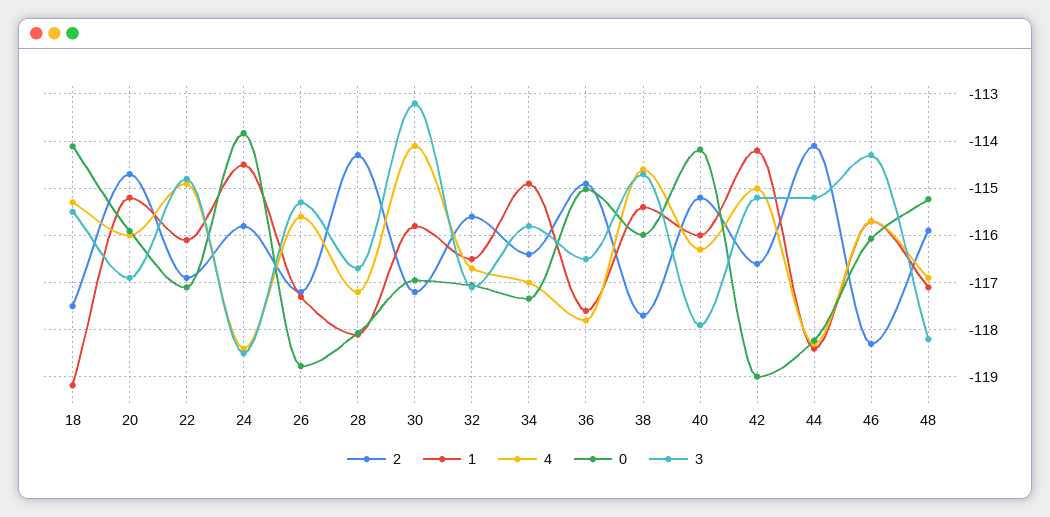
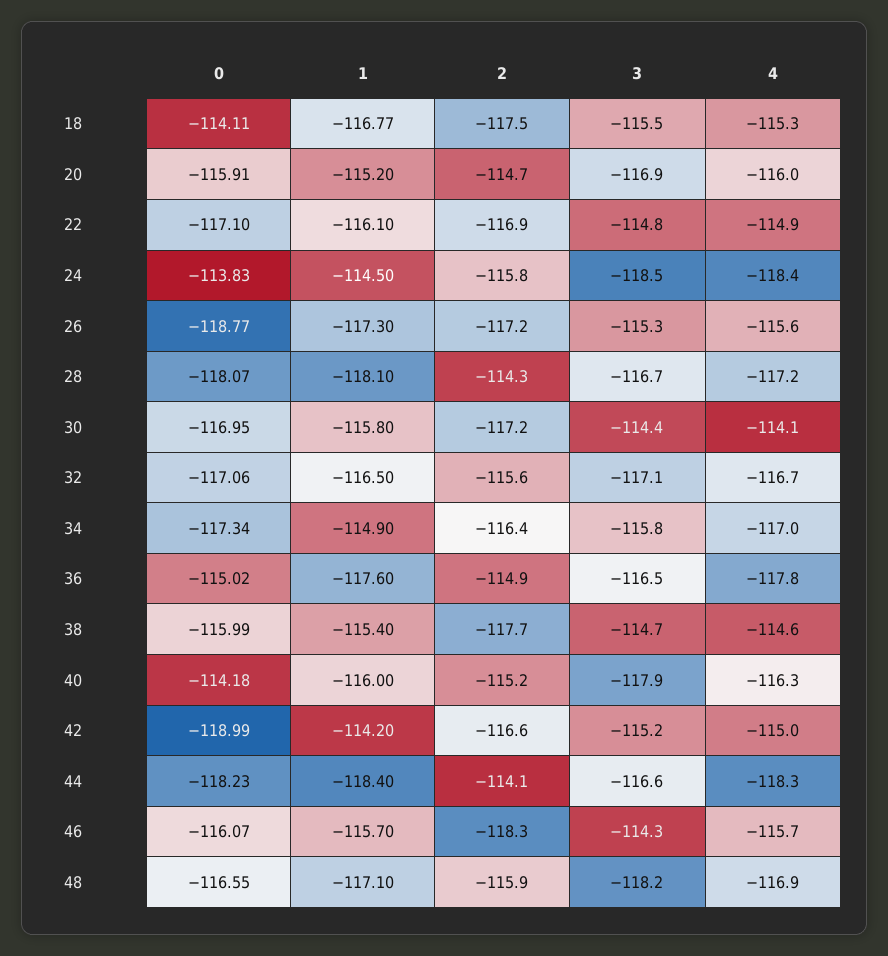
  {
    "2": {
      "18": -117.5,
      "20": -114.7,
      "22": -116.9,
      "24": -115.8,
      "26": -117.2,
      "28": -114.3,
      "30": -117.2,
      "32": -115.6,
      "34": -116.4,
      "36": -114.9,
      "38": -117.7,
      "40": -115.2,
      "42": -116.6,
      "44": -114.1,
      "46": -118.3,
      "48": -115.9
    },
    "1": {
-     "18": -119.2,
+     "18": -116.77,
      "20": -115.2,
      "22": -116.1,
      "24": -114.5,
      "26": -117.3,
      "28": -118.1,
      "30": -115.8,
      "32": -116.5,
      "34": -114.9,
      "36": -117.6,
      "38": -115.4,
      "40": -116,
      "42": -114.2,
      "44": -118.4,
      "46": -115.7,
      "48": -117.1
    },
    "4": {
      "18": -115.3,
      "20": -116,
      "22": -114.9,
      "24": -118.4,
      "26": -115.6,
      "28": -117.2,
      "30": -114.1,
      "32": -116.7,
      "34": -117,
      "36": -117.8,
      "38": -114.6,
      "40": -116.3,
      "42": -115,
      "44": -118.3,
      "46": -115.7,
      "48": -116.9
    },
    "0": {
      "18": -114.11,
      "20": -115.91,
      "22": -117.1,
      "24": -113.83,
      "26": -118.77,
      "28": -118.07,
      "30": -116.95,
      "32": -117.06,
      "34": -117.34,
      "36": -115.02,
      "38": -115.99,
      "40": -114.18,
      "42": -118.99,
      "44": -118.23,
      "46": -116.07,
-     "48": -115.2
+     "48": -116.55
    },
    "3": {
      "18": -115.5,
      "20": -116.9,
      "22": -114.8,
      "24": -118.5,
      "26": -115.3,
      "28": -116.7,
-     "30": -113.2,
+     "30": -114.4,
      "32": -117.1,
      "34": -115.8,
      "36": -116.5,
      "38": -114.7,
      "40": -117.9,
      "42": -115.2,
-     "44": -115.2,
+     "44": -116.6,
      "46": -114.3,
      "48": -118.2
    }
  }

